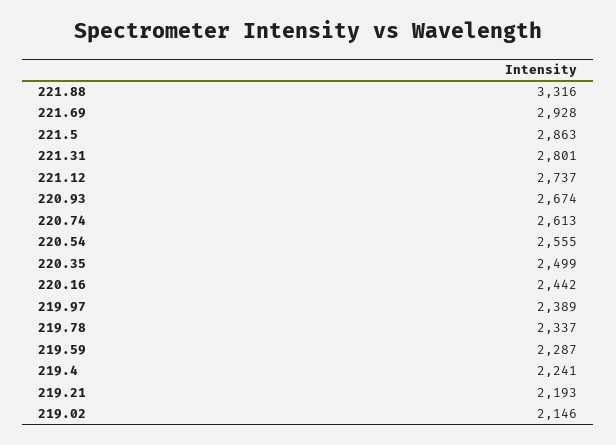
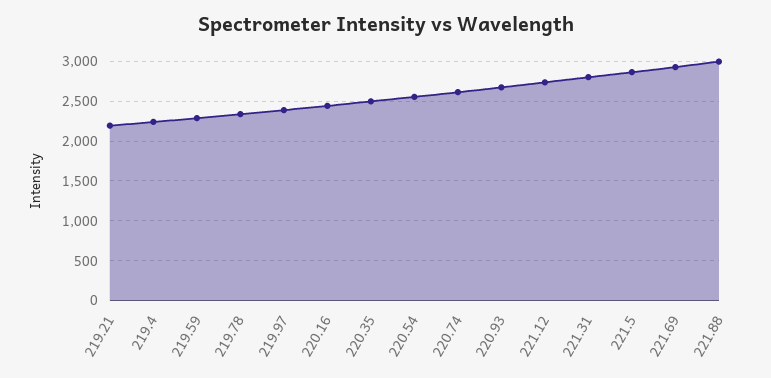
  {
-   "221.88": 3316,
+   "221.88": 3000,
    "221.69": 2928,
    "221.5": 2863,
    "221.31": 2801,
    "221.12": 2737,
    "220.93": 2674,
    "220.74": 2613,
    "220.54": 2555,
    "220.35": 2499,
    "220.16": 2442,
    "219.97": 2389,
    "219.78": 2337,
    "219.59": 2287,
    "219.4": 2241,
-   "219.21": 2193,
+   "219.21": 2193
-   "219.02": 2146
  }

